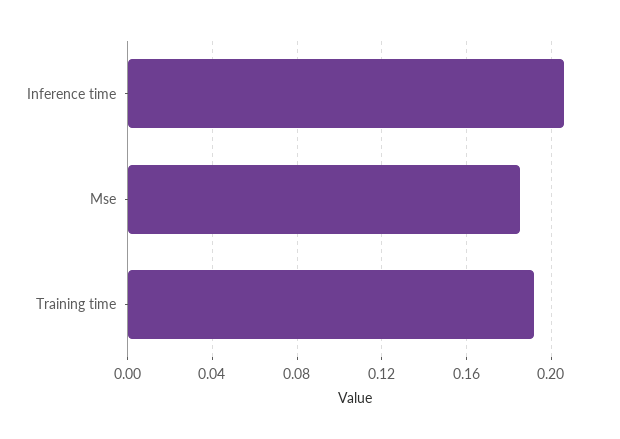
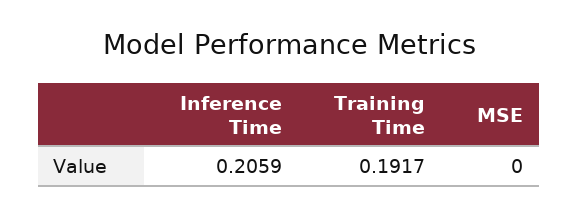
  {
    "Inference time": 0.2059,
-   "Mse": 0.185,
+   "Mse": 0,
    "Training time": 0.1917
  }

